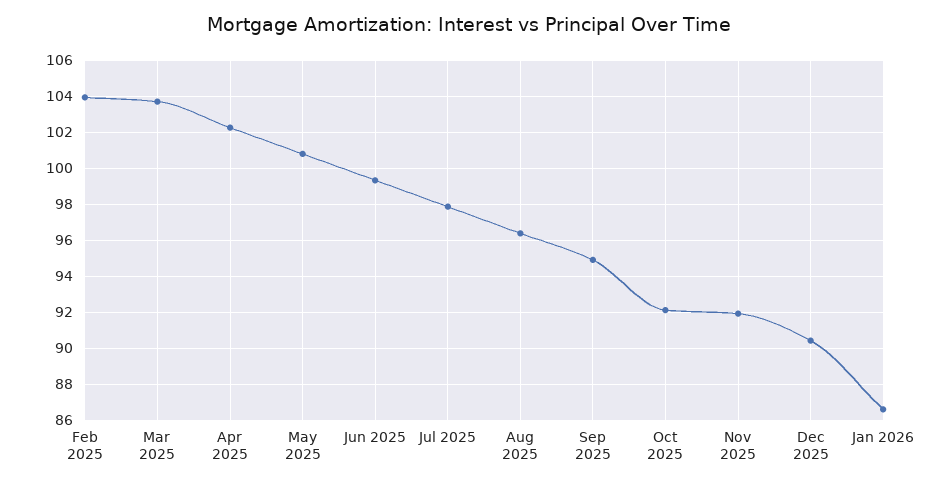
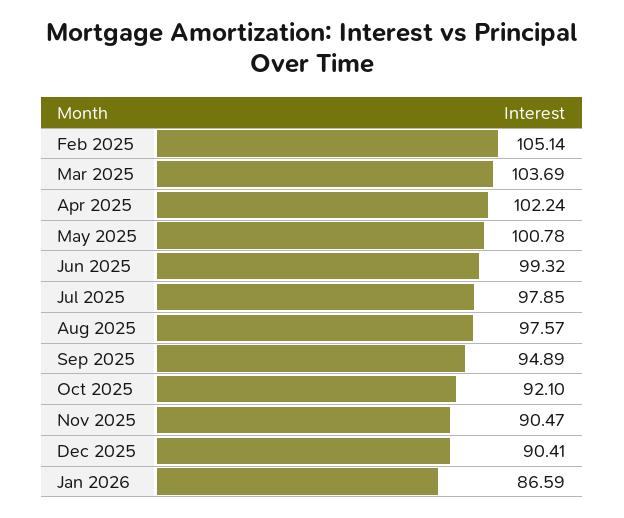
  {
-   "Feb 2025": 104,
+   "Feb 2025": 105.14,
    "Mar 2025": 103.69,
    "Apr 2025": 102.24,
    "May 2025": 100.78,
    "Jun 2025": 99.32,
    "Jul 2025": 97.85,
-   "Aug 2025": 96.5,
+   "Aug 2025": 97.57,
    "Sep 2025": 94.89,
    "Oct 2025": 92.1,
-   "Nov 2025": 92,
+   "Nov 2025": 90.47,
    "Dec 2025": 90.41,
    "Jan 2026": 86.59
  }

